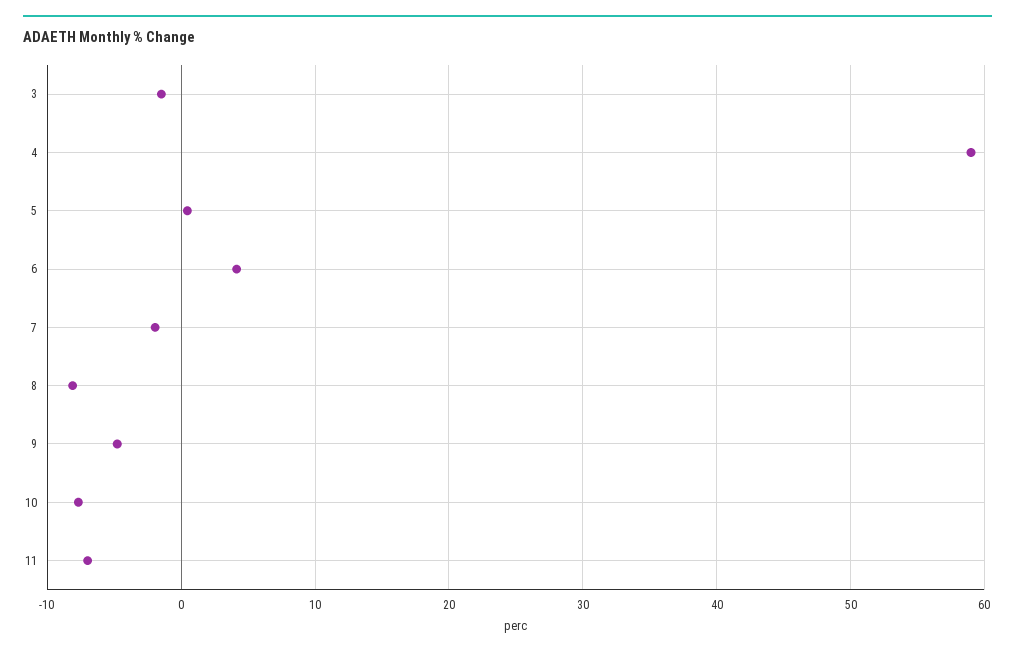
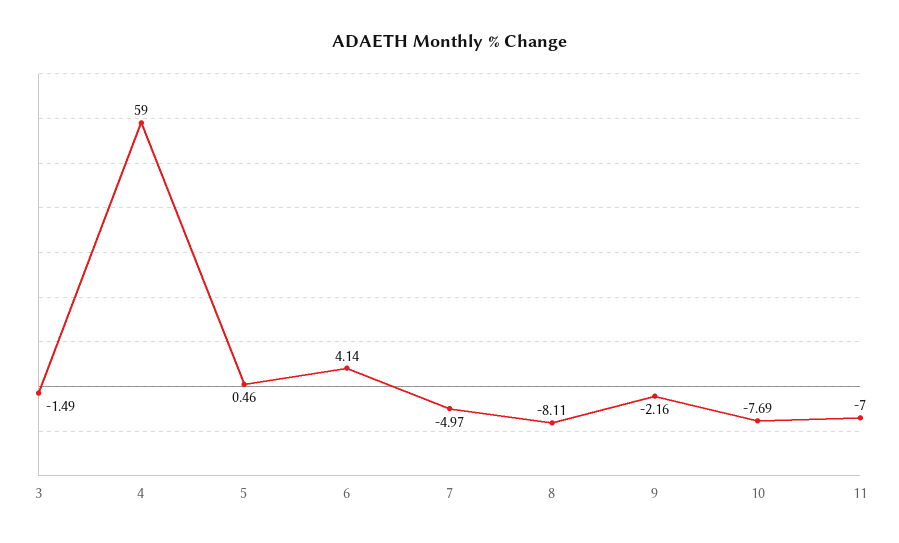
  {
    "3": -1.49,
    "4": 59,
    "5": 0.46,
    "6": 4.14,
-   "7": -2,
+   "7": -4.97,
    "8": -8.11,
-   "9": -5,
+   "9": -2.16,
    "10": -7.69,
    "11": -7
  }

